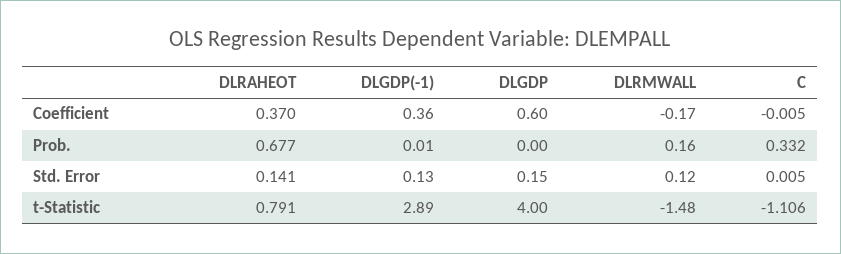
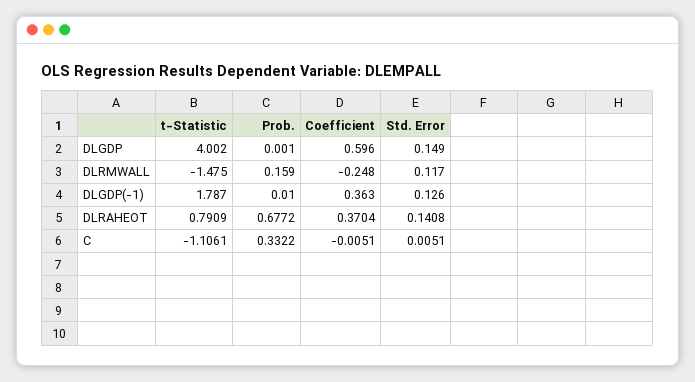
  {
    "DLRAHEOT": {
      "Coefficient": 0.3704,
      "Prob.": 0.6772,
      "Std. Error": 0.1408,
      "t-Statistic": 0.7909
    },
    "DLGDP(-1)": {
      "Coefficient": 0.363,
      "Prob.": 0.01,
      "Std. Error": 0.126,
-     "t-Statistic": 2.89
+     "t-Statistic": 1.787
    },
    "DLGDP": {
      "Coefficient": 0.596,
      "Prob.": 0.001,
      "Std. Error": 0.149,
      "t-Statistic": 4.002
    },
    "DLRMWALL": {
-     "Coefficient": -0.17,
+     "Coefficient": -0.248,
      "Prob.": 0.159,
      "Std. Error": 0.117,
      "t-Statistic": -1.475
    },
    "C": {
      "Coefficient": -0.0051,
      "Prob.": 0.3322,
      "Std. Error": 0.0051,
      "t-Statistic": -1.1061
    }
  }

